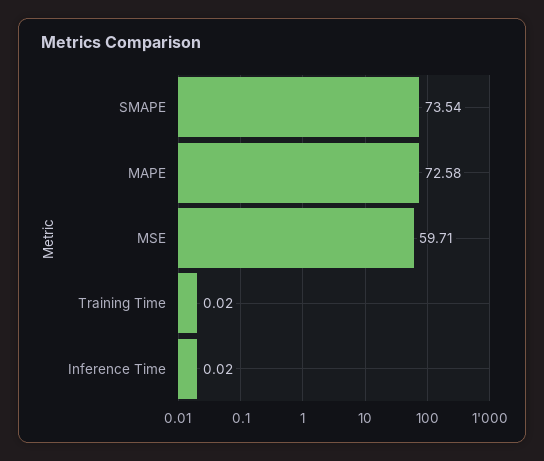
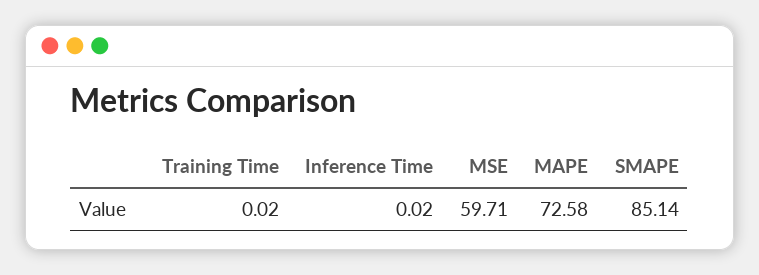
  {
-   "SMAPE": 73.54,
+   "SMAPE": 85.14,
    "MAPE": 72.58,
    "MSE": 59.71,
    "Training Time": 0.02,
    "Inference Time": 0.02
  }

